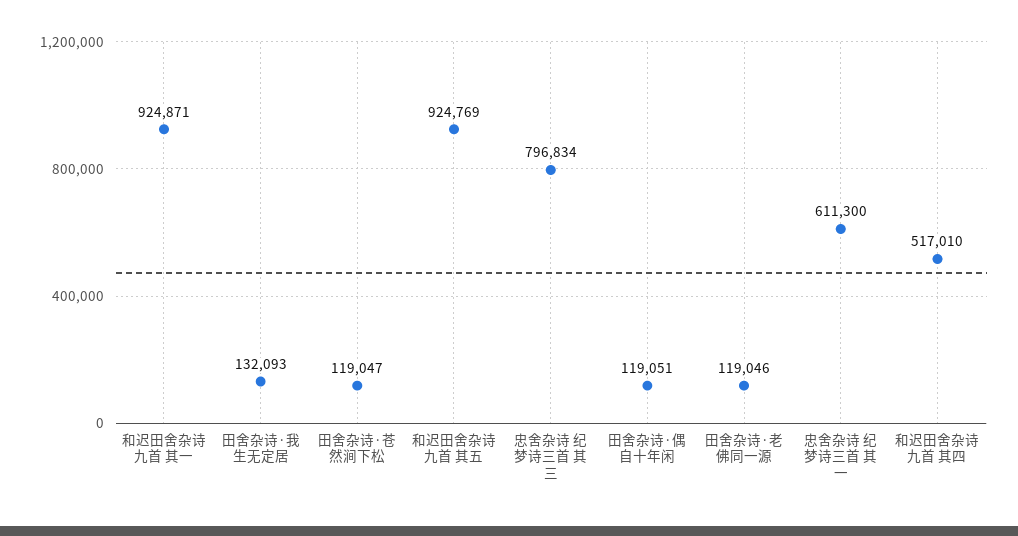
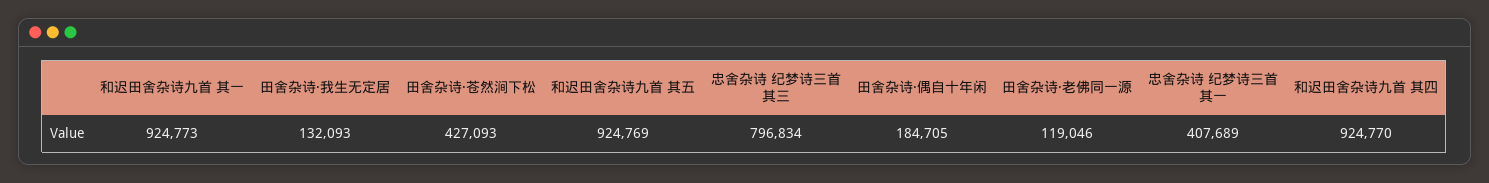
  {
-   "和迟田舍杂诗九首 其一": 924871,
+   "和迟田舍杂诗九首 其一": 924773,
    "田舍杂诗·我生无定居": 132093,
-   "田舍杂诗·苍然涧下松": 119047,
+   "田舍杂诗·苍然涧下松": 427093,
    "和迟田舍杂诗九首 其五": 924769,
    "忠舍杂诗 纪梦诗三首 其三": 796834,
-   "田舍杂诗·偶自十年闲": 119051,
+   "田舍杂诗·偶自十年闲": 184705,
    "田舍杂诗·老佛同一源": 119046,
-   "忠舍杂诗 纪梦诗三首 其一": 611300,
+   "忠舍杂诗 纪梦诗三首 其一": 407689,
-   "和迟田舍杂诗九首 其四": 517010
+   "和迟田舍杂诗九首 其四": 924770
  }

